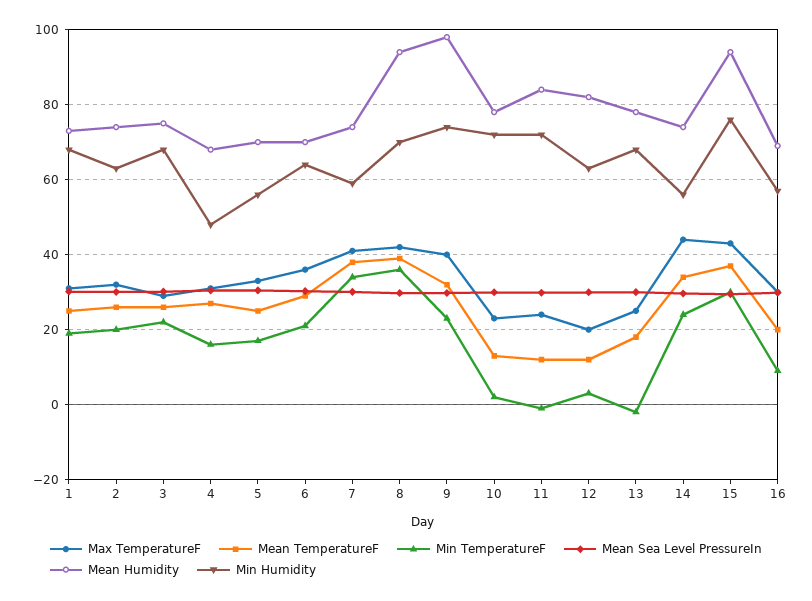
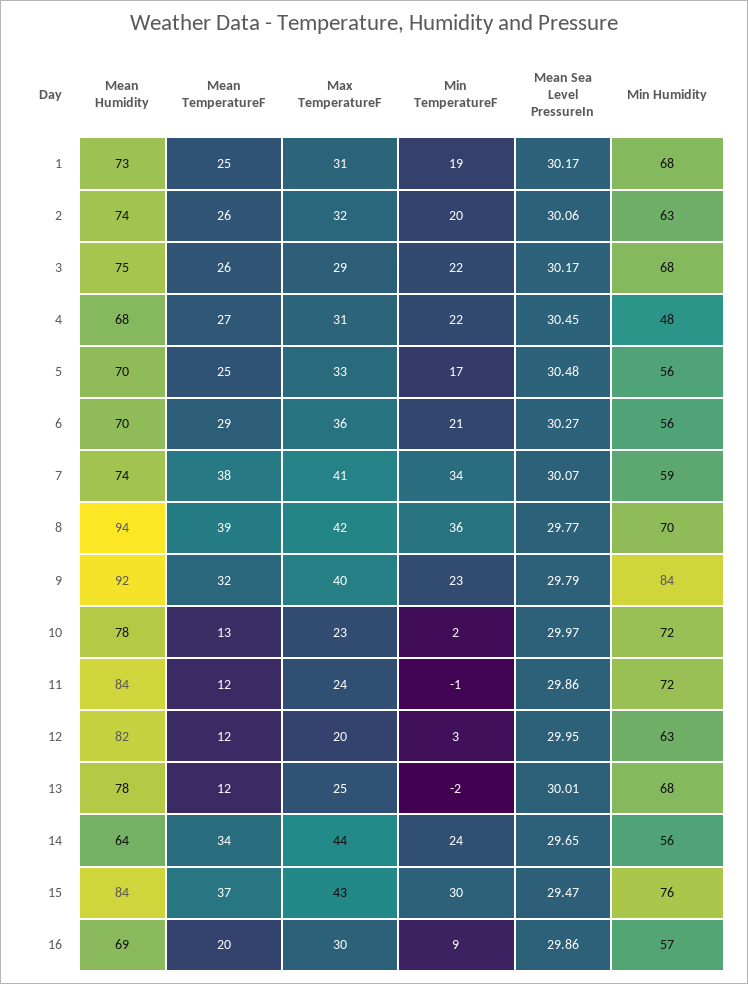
  {
    "Max TemperatureF": {
      "1": 31,
      "2": 32,
      "3": 29,
      "4": 31,
      "5": 33,
      "6": 36,
      "7": 41,
      "8": 42,
      "9": 40,
      "10": 23,
      "11": 24,
      "12": 20,
      "13": 25,
      "14": 44,
      "15": 43,
      "16": 30
    },
    "Mean TemperatureF": {
      "1": 25,
      "2": 26,
      "3": 26,
      "4": 27,
      "5": 25,
      "6": 29,
      "7": 38,
      "8": 39,
      "9": 32,
      "10": 13,
      "11": 12,
      "12": 12,
-     "13": 18,
+     "13": 12,
      "14": 34,
      "15": 37,
      "16": 20
    },
    "Min TemperatureF": {
      "1": 19,
      "2": 20,
      "3": 22,
-     "4": 16,
+     "4": 22,
      "5": 17,
      "6": 21,
      "7": 34,
      "8": 36,
      "9": 23,
      "10": 2,
      "11": -1,
      "12": 3,
      "13": -2,
      "14": 24,
      "15": 30,
      "16": 9
    },
    "Mean Sea Level PressureIn": {
      "1": 30.17,
      "2": 30.06,
      "3": 30.17,
      "4": 30.45,
      "5": 30.48,
      "6": 30.27,
      "7": 30.07,
      "8": 29.77,
      "9": 29.79,
      "10": 29.97,
      "11": 29.86,
      "12": 29.95,
      "13": 30.01,
      "14": 29.65,
      "15": 29.47,
      "16": 29.86
    },
    "Mean Humidity": {
      "1": 73,
      "2": 74,
      "3": 75,
      "4": 68,
      "5": 70,
      "6": 70,
      "7": 74,
      "8": 94,
-     "9": 98,
+     "9": 92,
      "10": 78,
      "11": 84,
      "12": 82,
      "13": 78,
-     "14": 74,
+     "14": 64,
-     "15": 94,
+     "15": 84,
      "16": 69
    },
    "Min Humidity": {
      "1": 68,
      "2": 63,
      "3": 68,
      "4": 48,
      "5": 56,
-     "6": 64,
+     "6": 56,
      "7": 59,
      "8": 70,
-     "9": 74,
+     "9": 84,
      "10": 72,
      "11": 72,
      "12": 63,
      "13": 68,
      "14": 56,
      "15": 76,
      "16": 57
    }
  }

